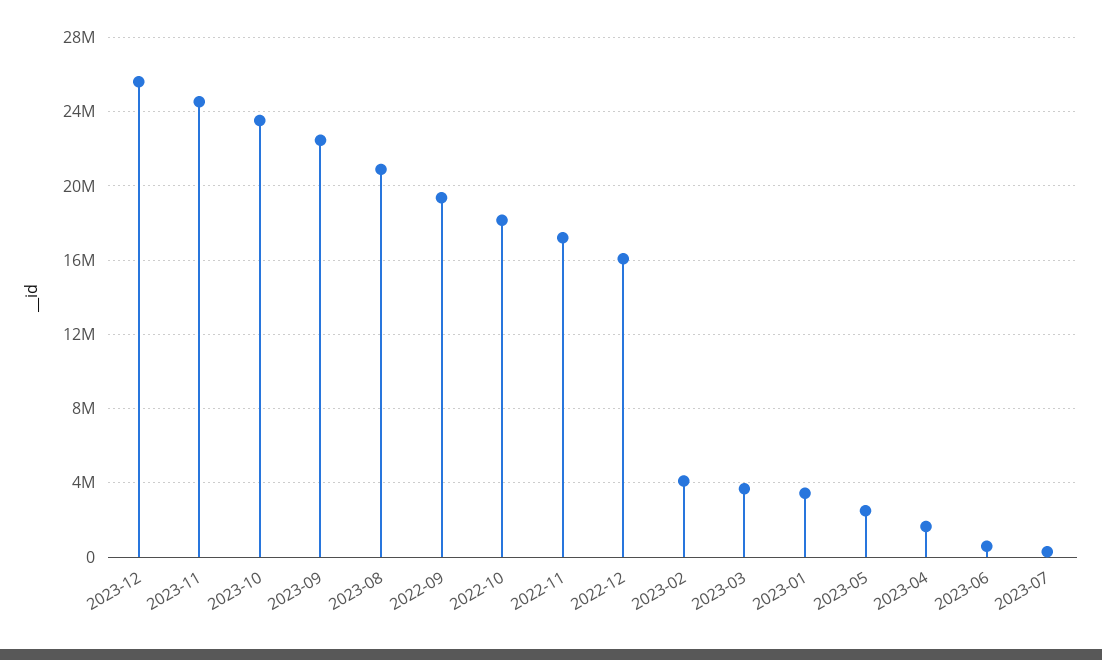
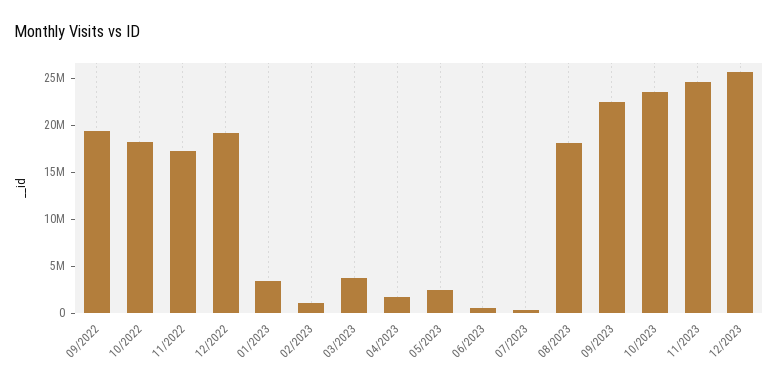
  {
    "2023-12": 25500000,
    "2023-11": 24500000,
    "2023-10": 23500000,
    "2023-09": 22500000,
-   "2023-08": 21000000,
+   "2023-08": 18000000,
    "2022-09": 19500000,
    "2022-10": 18000000,
    "2022-11": 17000000,
-   "2022-12": 16000000,
+   "2022-12": 19000000,
-   "2023-02": 4000000,
+   "2023-02": 1000000,
    "2023-03": 3500000,
    "2023-01": 3500000,
    "2023-05": 2500000,
    "2023-04": 1500000,
    "2023-06": 500000,
    "2023-07": 500000
  }

